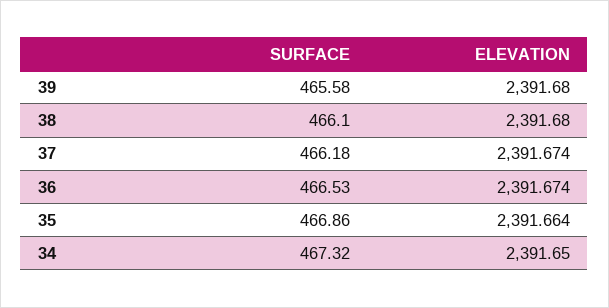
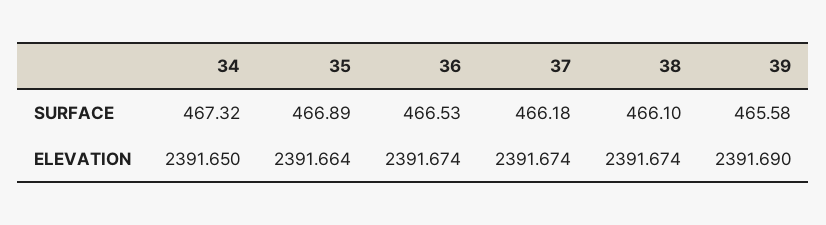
  {
    "SURFACE": {
      "39": 465.58,
      "38": 466.1,
      "37": 466.18,
      "36": 466.53,
-     "35": 466.86,
+     "35": 466.89,
      "34": 467.32
    },
    "ELEVATION": {
-     "39": 2391.68,
+     "39": 2391.69,
-     "38": 2391.68,
+     "38": 2391.674,
      "37": 2391.674,
      "36": 2391.674,
      "35": 2391.664,
      "34": 2391.65
    }
  }

